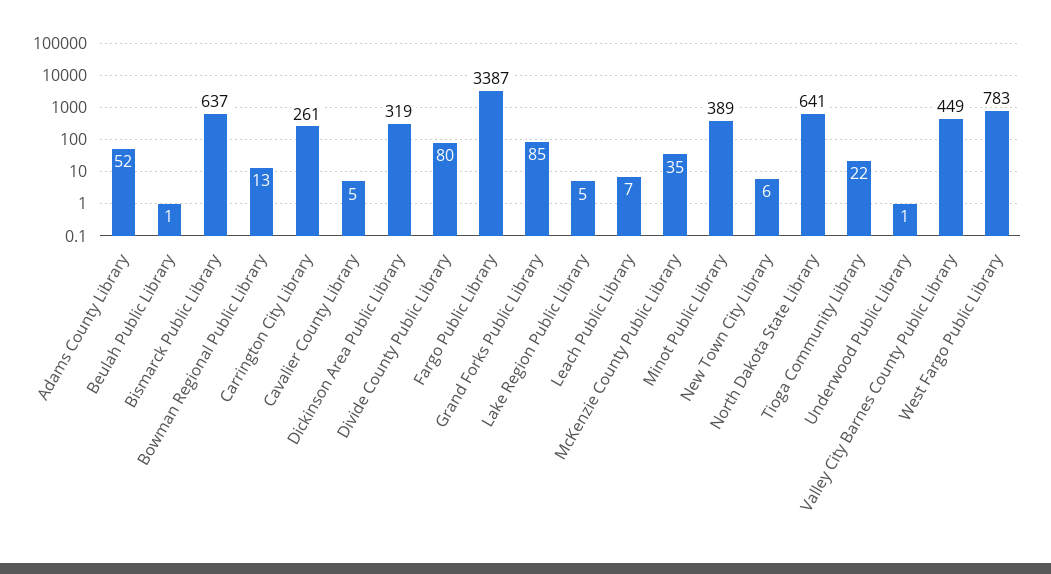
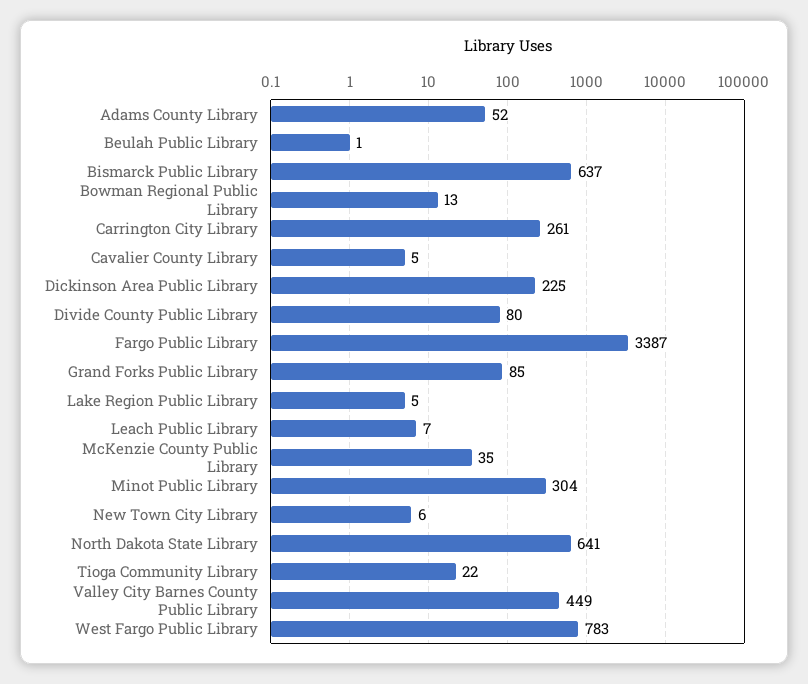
  {
    "Adams County Library": 52,
    "Beulah Public Library": 1,
    "Bismarck Public Library": 637,
    "Bowman Regional Public Library": 13,
    "Carrington City Library": 261,
    "Cavalier County Library": 5,
-   "Dickinson Area Public Library": 319,
+   "Dickinson Area Public Library": 225,
    "Divide County Public Library": 80,
    "Fargo Public Library": 3387,
    "Grand Forks Public Library": 85,
    "Lake Region Public Library": 5,
    "Leach Public Library": 7,
    "McKenzie County Public Library": 35,
-   "Minot Public Library": 389,
+   "Minot Public Library": 304,
    "New Town City Library": 6,
    "North Dakota State Library": 641,
    "Tioga Community Library": 22,
-   "Underwood Public Library": 1,
    "Valley City Barnes County Public Library": 449,
    "West Fargo Public Library": 783
  }

